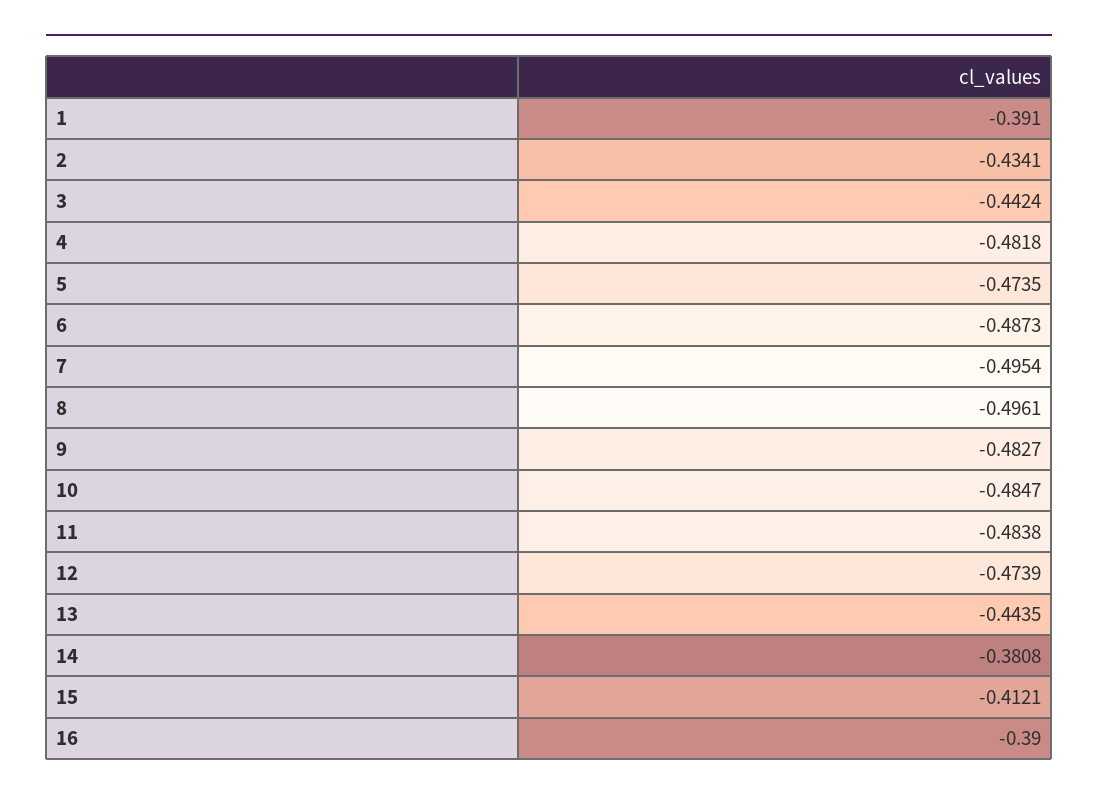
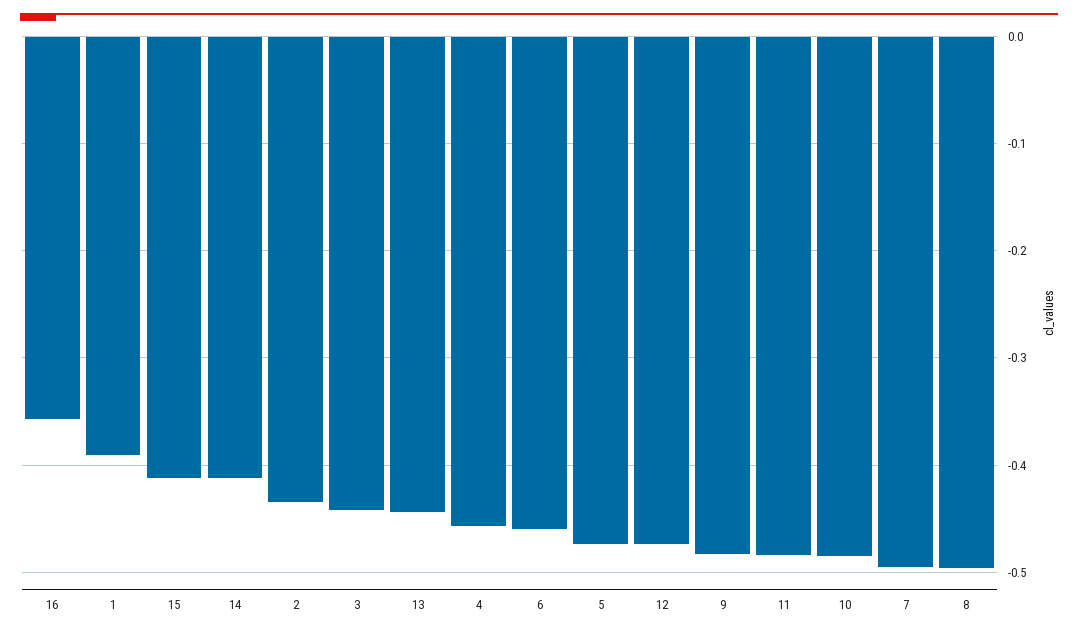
  {
    "1": -0.391,
    "2": -0.4341,
    "3": -0.4424,
-   "4": -0.4818,
+   "4": -0.46,
    "5": -0.4735,
-   "6": -0.4873,
+   "6": -0.46,
    "7": -0.4954,
    "8": -0.4961,
    "9": -0.4827,
    "10": -0.4847,
    "11": -0.4838,
    "12": -0.4739,
    "13": -0.4435,
-   "14": -0.3808,
+   "14": -0.41,
    "15": -0.4121,
-   "16": -0.39
+   "16": -0.36
  }

